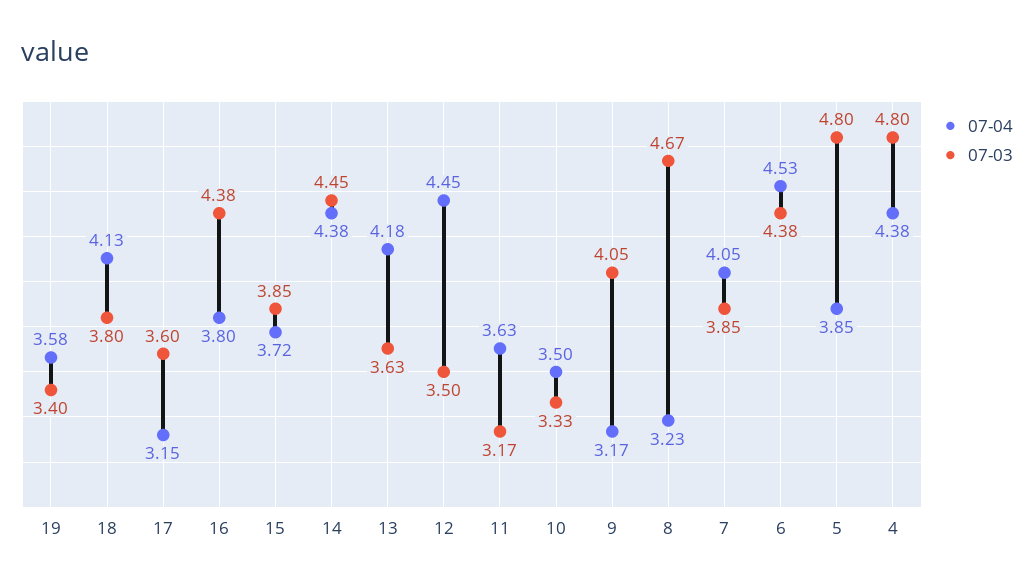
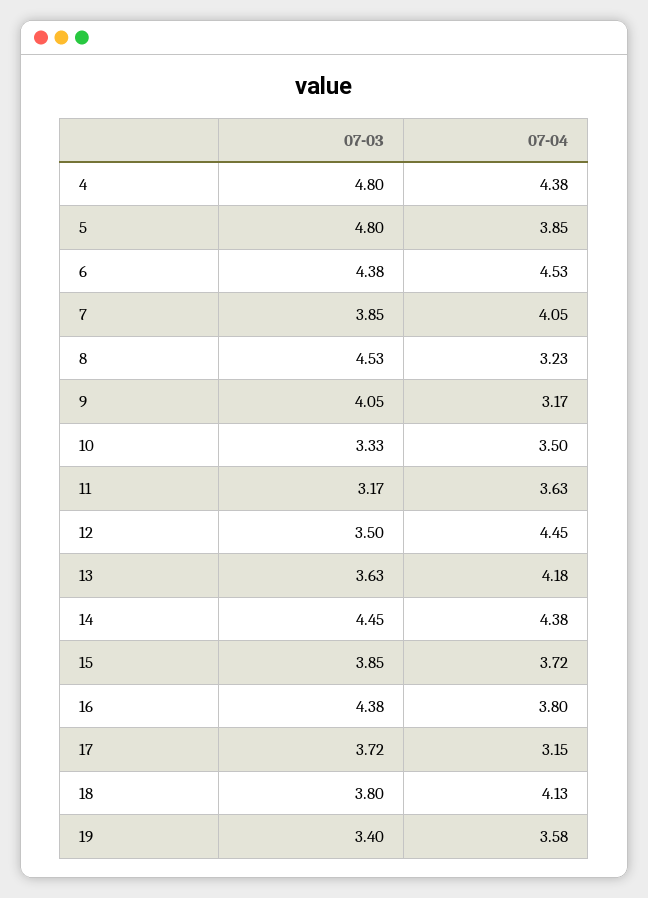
  {
    "07-04": {
      "19": 3.58,
      "18": 4.13,
      "17": 3.15,
      "16": 3.8,
      "15": 3.72,
      "14": 4.38,
      "13": 4.18,
      "12": 4.45,
      "11": 3.63,
      "10": 3.5,
      "9": 3.17,
      "8": 3.23,
      "7": 4.05,
      "6": 4.53,
      "5": 3.85,
      "4": 4.38
    },
    "07-03": {
      "19": 3.4,
      "18": 3.8,
-     "17": 3.6,
+     "17": 3.72,
      "16": 4.38,
      "15": 3.85,
      "14": 4.45,
      "13": 3.63,
      "12": 3.5,
      "11": 3.17,
      "10": 3.33,
      "9": 4.05,
-     "8": 4.67,
+     "8": 4.53,
      "7": 3.85,
      "6": 4.38,
      "5": 4.8,
      "4": 4.8
    }
  }

